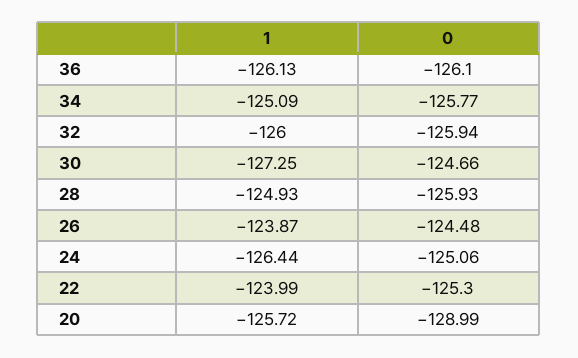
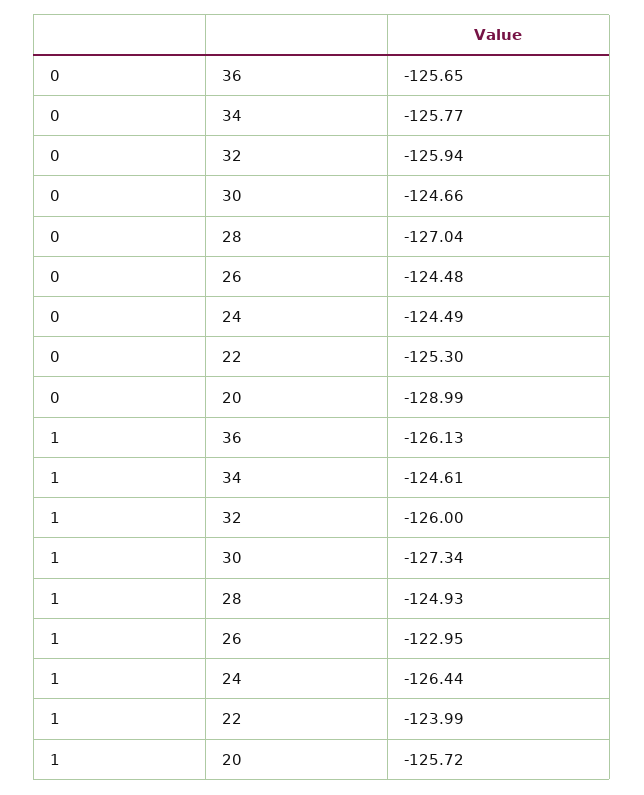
  {
    "1": {
      "36": -126.13,
-     "34": -125.09,
+     "34": -124.61,
      "32": -126,
-     "30": -127.25,
+     "30": -127.34,
      "28": -124.93,
-     "26": -123.87,
+     "26": -122.95,
      "24": -126.44,
      "22": -123.99,
      "20": -125.72
    },
    "0": {
-     "36": -126.1,
+     "36": -125.65,
      "34": -125.77,
      "32": -125.94,
      "30": -124.66,
-     "28": -125.93,
+     "28": -127.04,
      "26": -124.48,
-     "24": -125.06,
+     "24": -124.49,
      "22": -125.3,
      "20": -128.99
    }
  }

